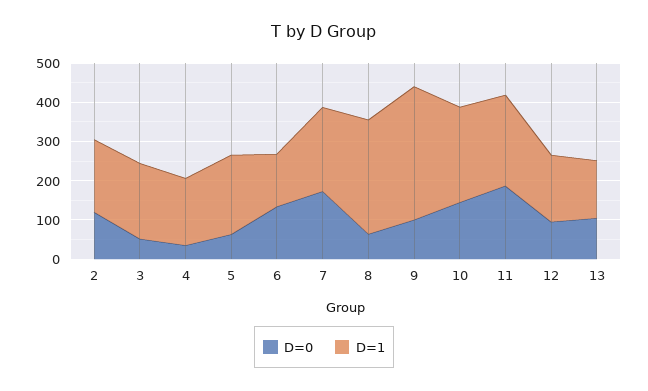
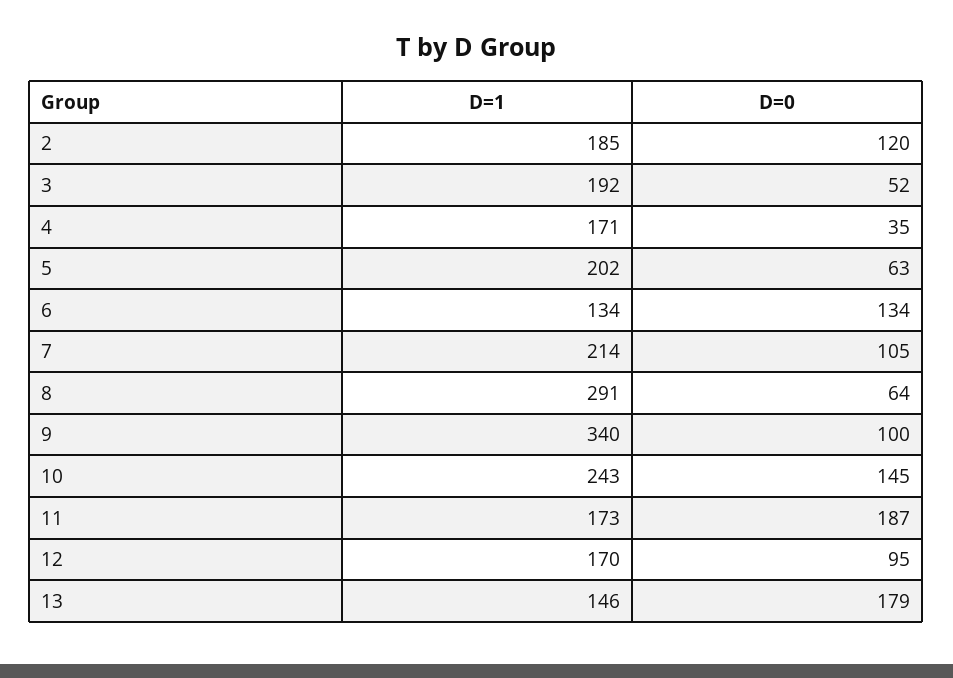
  {
    "D=0": {
      "2": 120,
      "3": 52,
      "4": 35,
      "5": 63,
      "6": 134,
-     "7": 175,
+     "7": 105,
      "8": 64,
      "9": 100,
      "10": 145,
      "11": 187,
      "12": 95,
-     "13": 100
+     "13": 179
    },
    "D=1": {
      "2": 185,
      "3": 192,
      "4": 171,
      "5": 202,
      "6": 134,
      "7": 214,
      "8": 291,
      "9": 340,
      "10": 243,
-     "11": 225,
+     "11": 173,
      "12": 170,
      "13": 146
    }
  }

